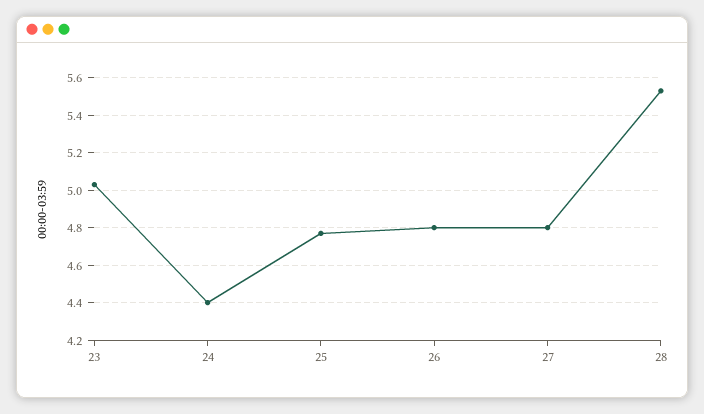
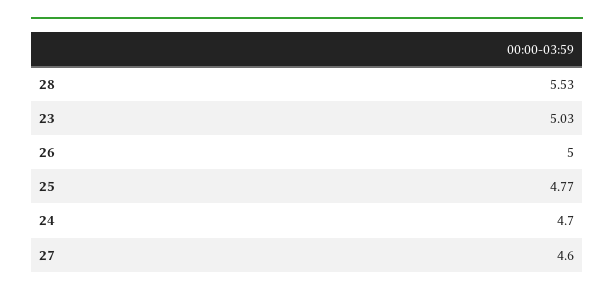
  {
    "23": 5.03,
-   "24": 4.4,
+   "24": 4.7,
    "25": 4.77,
-   "26": 4.8,
+   "26": 5,
-   "27": 4.8,
+   "27": 4.6,
    "28": 5.53
  }

